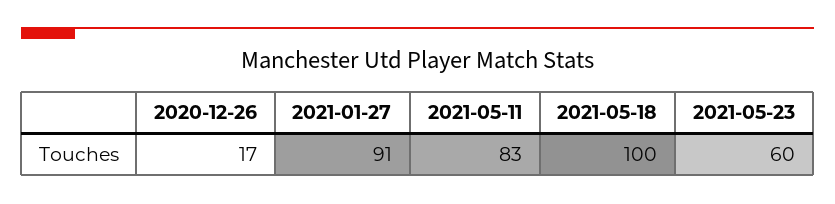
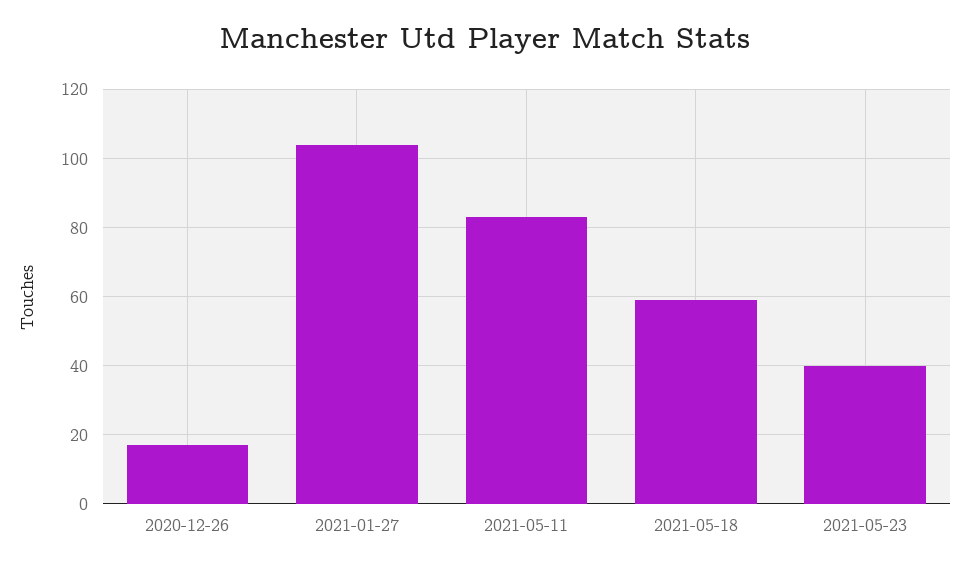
  {
    "2020-12-26": 17,
-   "2021-01-27": 91,
+   "2021-01-27": 105,
    "2021-05-11": 83,
-   "2021-05-18": 100,
+   "2021-05-18": 60,
-   "2021-05-23": 60
+   "2021-05-23": 40
  }

